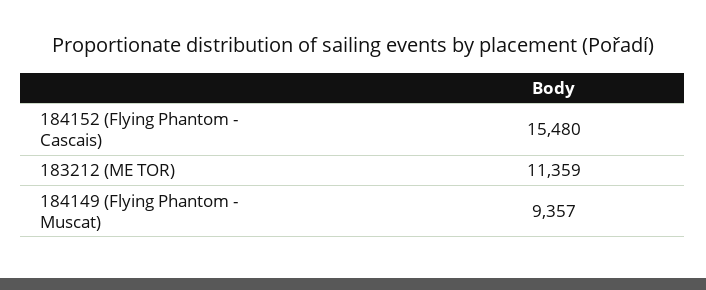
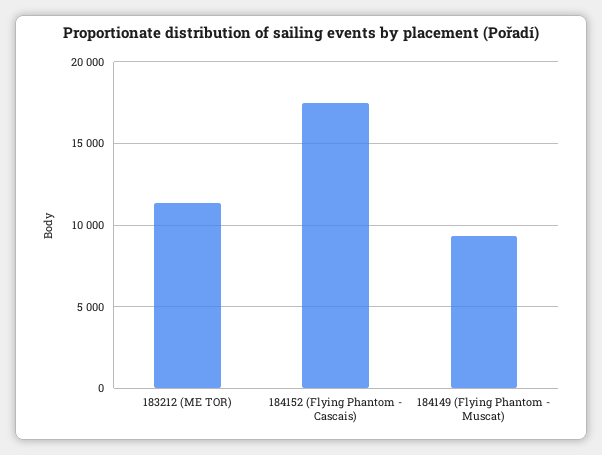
  {
-   "184152 (Flying Phantom - Cascais)": 15480,
+   "184152 (Flying Phantom - Cascais)": 17500,
    "183212 (ME TOR)": 11359,
    "184149 (Flying Phantom - Muscat)": 9357
  }

